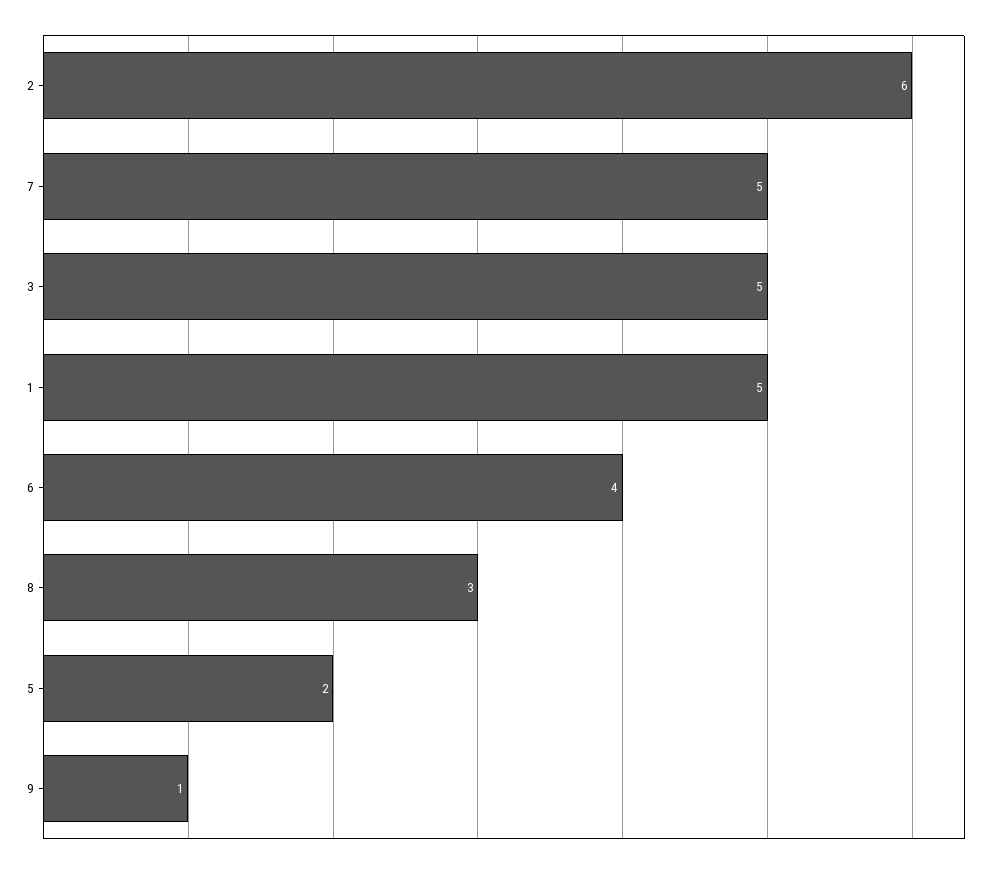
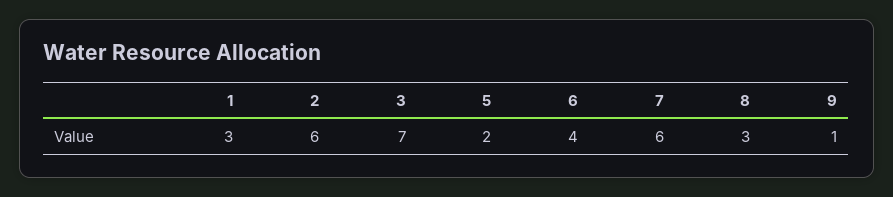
  {
    "2": 6,
-   "7": 5,
+   "7": 6,
-   "3": 5,
+   "3": 7,
-   "1": 5,
+   "1": 3,
    "6": 4,
    "8": 3,
    "5": 2,
    "9": 1
  }

